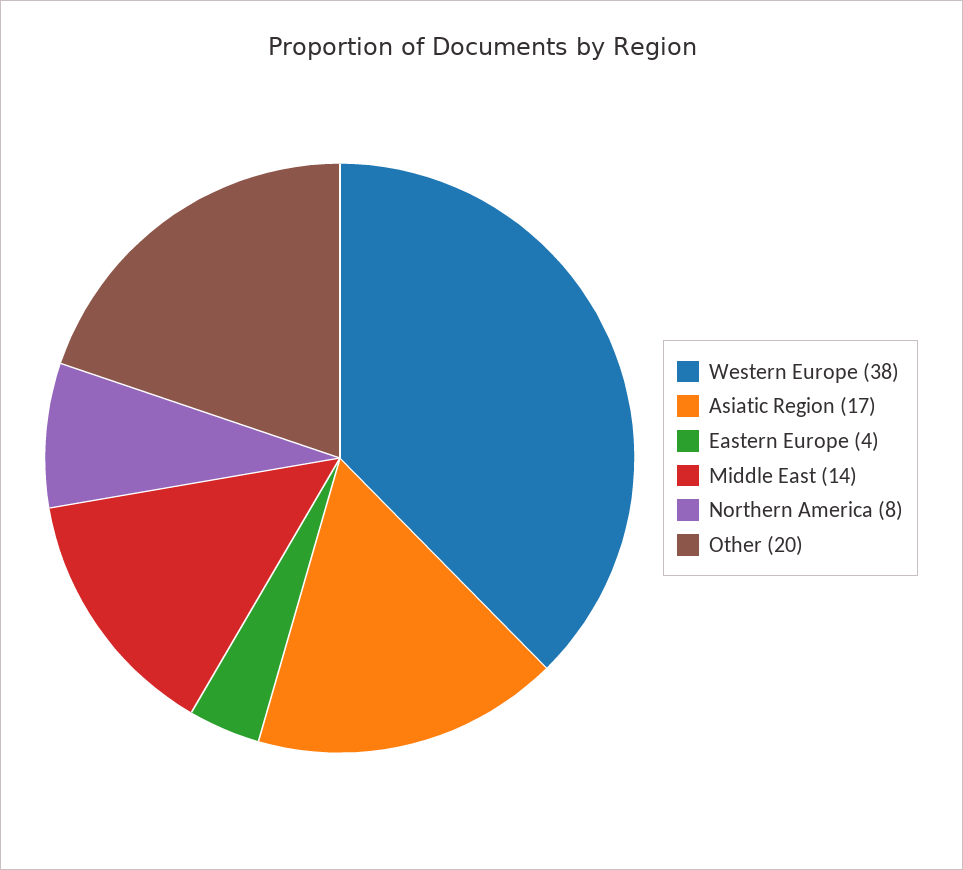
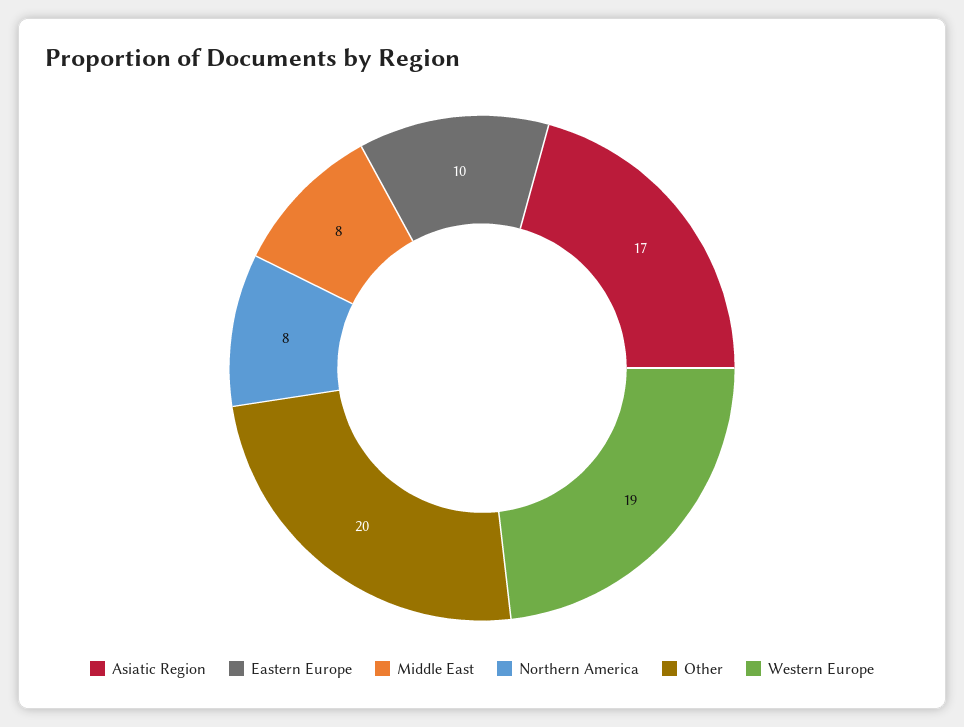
  {
-   "Western Europe": 38,
+   "Western Europe": 19,
    "Asiatic Region": 17,
-   "Eastern Europe": 4,
+   "Eastern Europe": 10,
-   "Middle East": 14,
+   "Middle East": 8,
    "Northern America": 8,
    "Other": 20
  }

